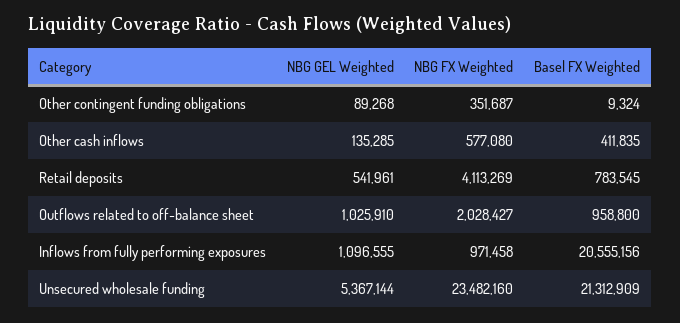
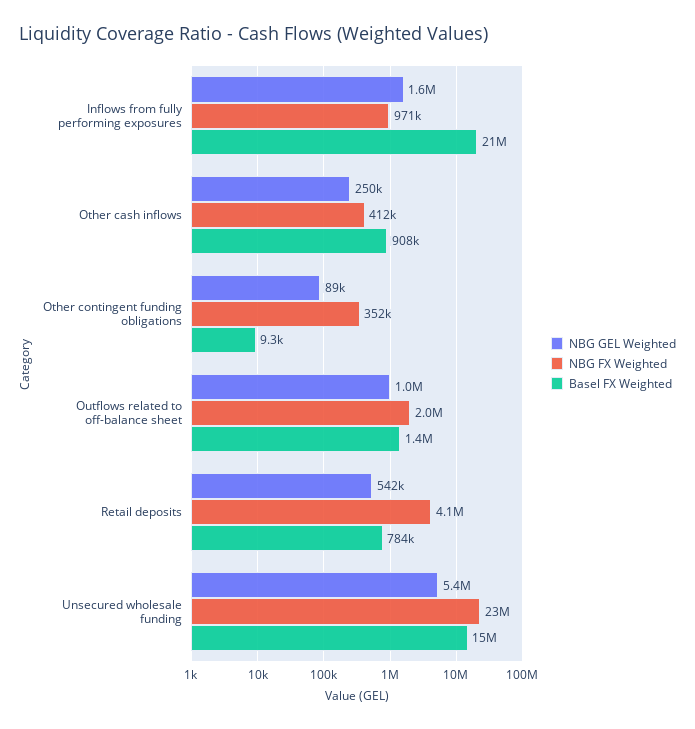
  {
    "NBG GEL Weighted": {
      "Other contingent funding obligations": 89268,
-     "Other cash inflows": 135285,
+     "Other cash inflows": 250000,
      "Retail deposits": 541961,
      "Outflows related to off-balance sheet": 1025910,
-     "Inflows from fully performing exposures": 1096555,
+     "Inflows from fully performing exposures": 1600000,
      "Unsecured wholesale funding": 5367144
    },
    "NBG FX Weighted": {
      "Other contingent funding obligations": 351687,
-     "Other cash inflows": 577080,
+     "Other cash inflows": 412000,
      "Retail deposits": 4113269,
      "Outflows related to off-balance sheet": 2028427,
      "Inflows from fully performing exposures": 971458,
      "Unsecured wholesale funding": 23482160
    },
    "Basel FX Weighted": {
      "Other contingent funding obligations": 9324,
-     "Other cash inflows": 411835,
+     "Other cash inflows": 908000,
      "Retail deposits": 783545,
-     "Outflows related to off-balance sheet": 958800,
+     "Outflows related to off-balance sheet": 1400000,
      "Inflows from fully performing exposures": 20555156,
-     "Unsecured wholesale funding": 21312909
+     "Unsecured wholesale funding": 15000000
    }
  }

